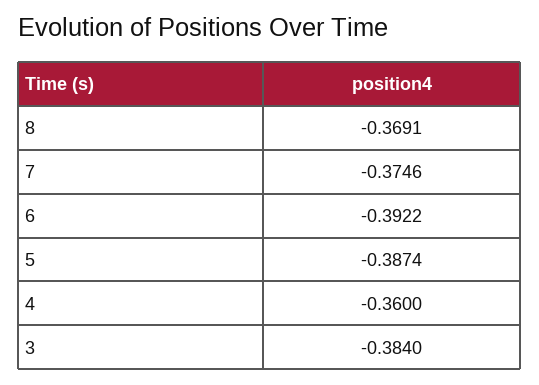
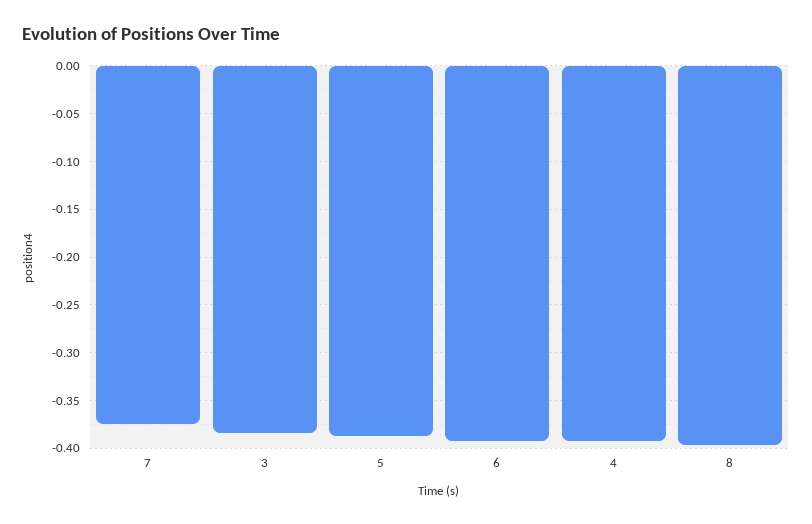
  {
-   "8": -0.3691,
+   "8": -0.4,
    "7": -0.3746,
    "6": -0.3922,
    "5": -0.3874,
-   "4": -0.36,
+   "4": -0.39,
    "3": -0.384
  }

